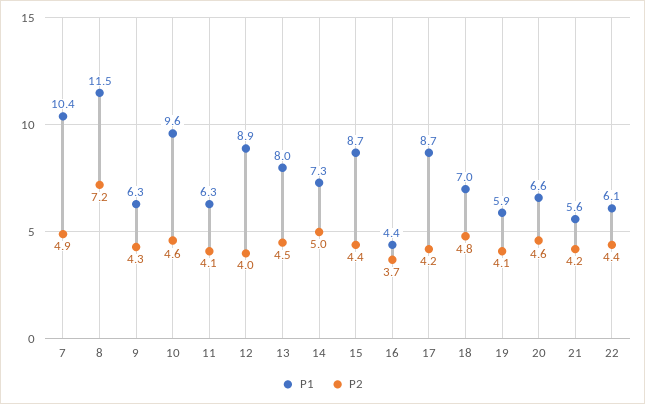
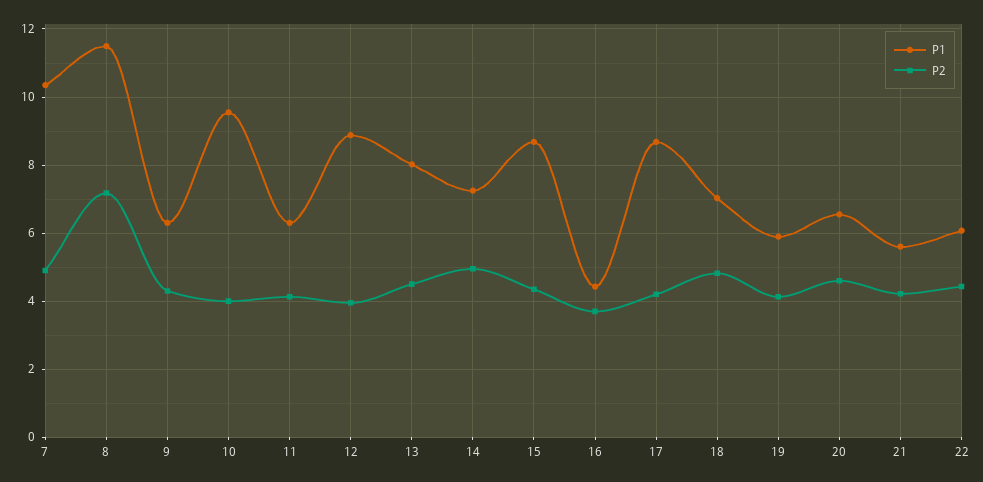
  {
    "P1": {
      "7": 10.4,
      "8": 11.5,
      "9": 6.3,
      "10": 9.6,
      "11": 6.3,
      "12": 8.9,
      "13": 8,
      "14": 7.3,
      "15": 8.7,
      "16": 4.4,
      "17": 8.7,
      "18": 7,
      "19": 5.9,
      "20": 6.6,
      "21": 5.6,
      "22": 6.1
    },
    "P2": {
      "7": 4.9,
      "8": 7.2,
      "9": 4.3,
-     "10": 4.6,
+     "10": 4,
      "11": 4.1,
      "12": 4,
      "13": 4.5,
      "14": 5,
      "15": 4.4,
      "16": 3.7,
      "17": 4.2,
      "18": 4.8,
      "19": 4.1,
      "20": 4.6,
      "21": 4.2,
      "22": 4.4
    }
  }

